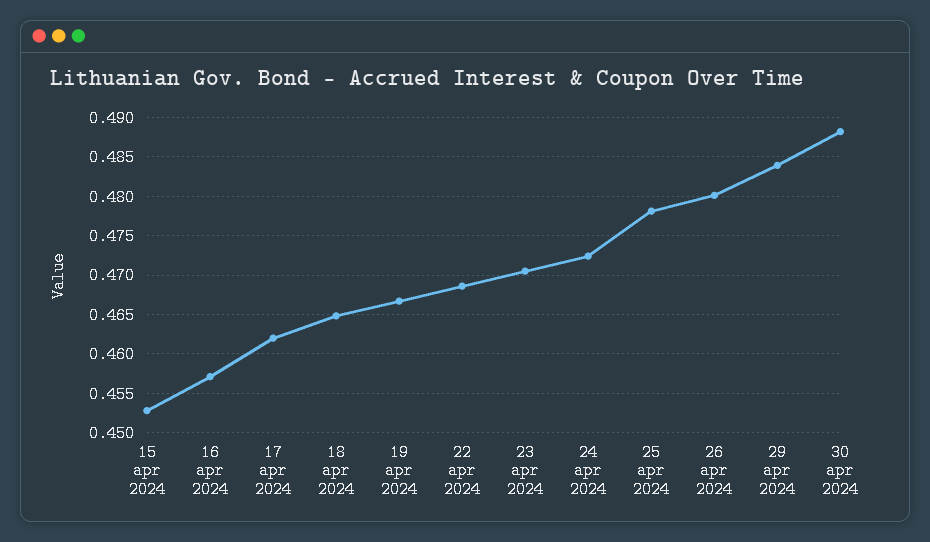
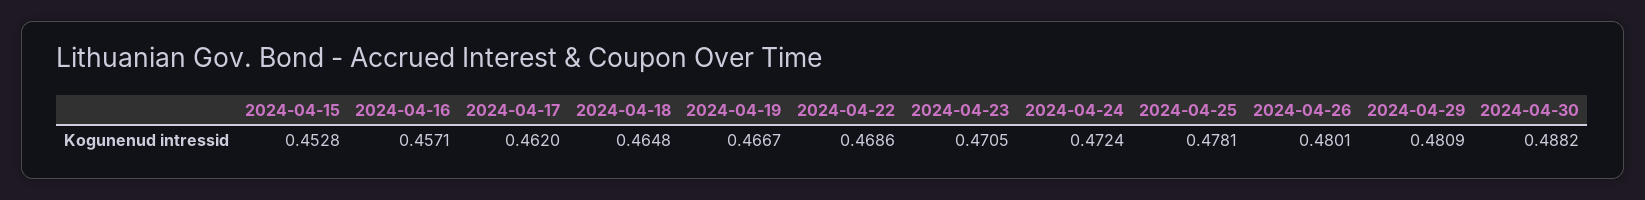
  {
    "15 apr 2024": 0.4528,
    "16 apr 2024": 0.4571,
    "17 apr 2024": 0.462,
    "18 apr 2024": 0.4648,
    "19 apr 2024": 0.4667,
    "22 apr 2024": 0.4686,
    "23 apr 2024": 0.4705,
    "24 apr 2024": 0.4724,
    "25 apr 2024": 0.4781,
    "26 apr 2024": 0.4801,
-   "29 apr 2024": 0.484,
+   "29 apr 2024": 0.4809,
    "30 apr 2024": 0.4882
  }

